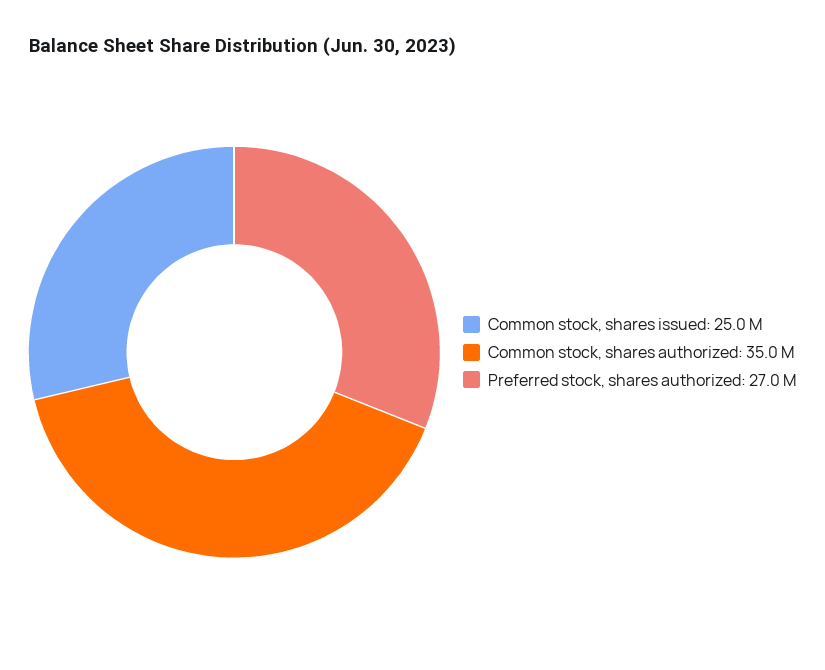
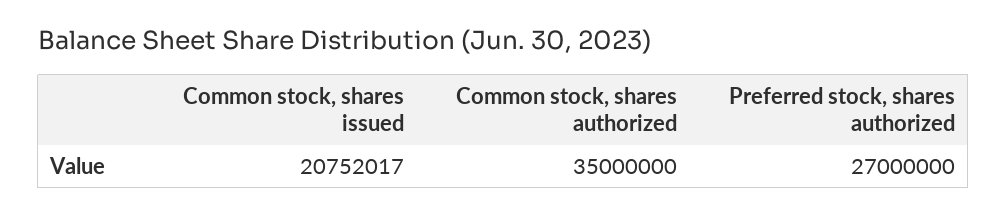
  {
-   "Common stock, shares issued": 25000000,
+   "Common stock, shares issued": 20752017,
    "Common stock, shares authorized": 35000000,
    "Preferred stock, shares authorized": 27000000
  }

